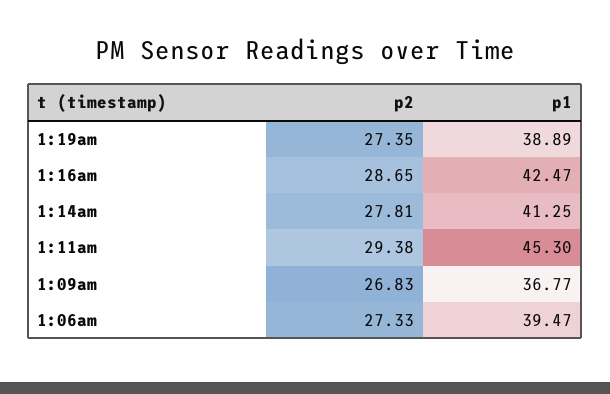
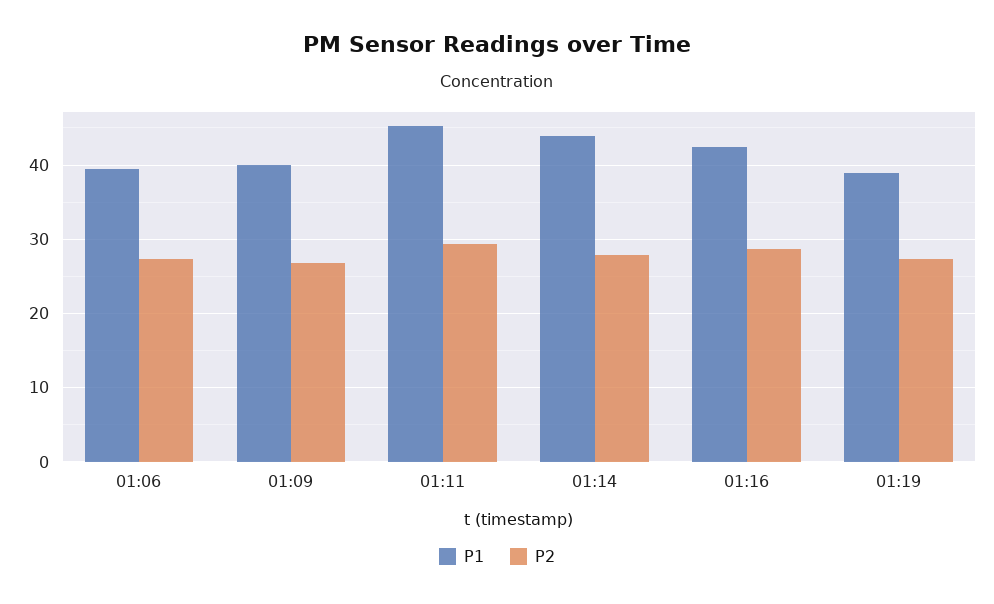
  {
    "p2": {
      "1:19am": 27.35,
      "1:16am": 28.65,
      "1:14am": 27.81,
      "1:11am": 29.38,
      "1:09am": 26.83,
      "1:06am": 27.33
    },
    "p1": {
      "1:19am": 38.89,
      "1:16am": 42.47,
-     "1:14am": 41.25,
+     "1:14am": 44,
      "1:11am": 45.3,
-     "1:09am": 36.77,
+     "1:09am": 40,
      "1:06am": 39.47
    }
  }

